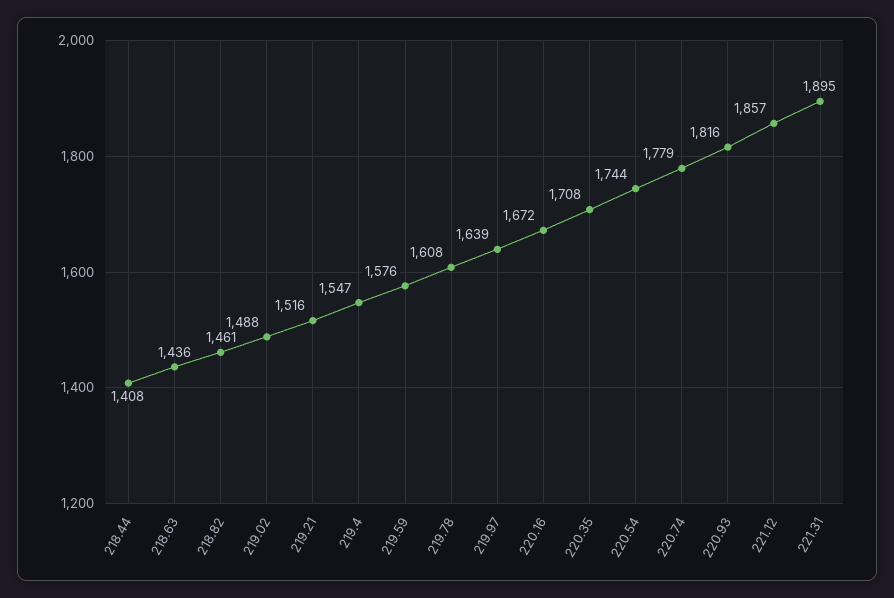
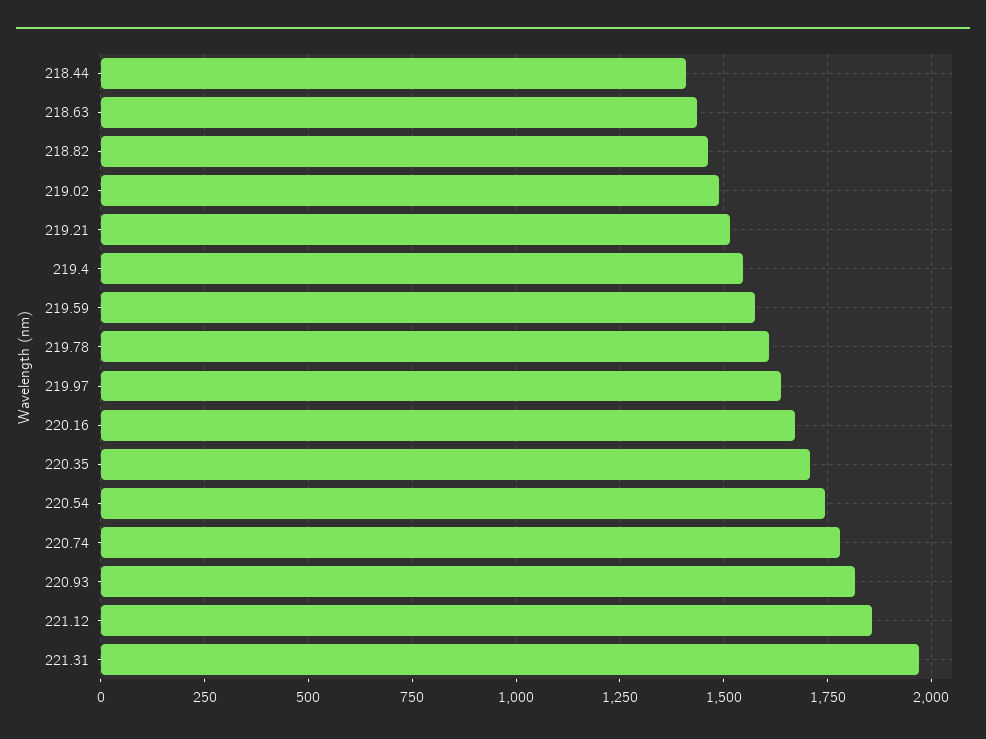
  {
    "218.44": 1408,
    "218.63": 1436,
    "218.82": 1461,
    "219.02": 1488,
    "219.21": 1516,
    "219.4": 1547,
    "219.59": 1576,
    "219.78": 1608,
    "219.97": 1639,
    "220.16": 1672,
    "220.35": 1708,
    "220.54": 1744,
    "220.74": 1779,
    "220.93": 1816,
    "221.12": 1857,
-   "221.31": 1895
+   "221.31": 1975
  }

